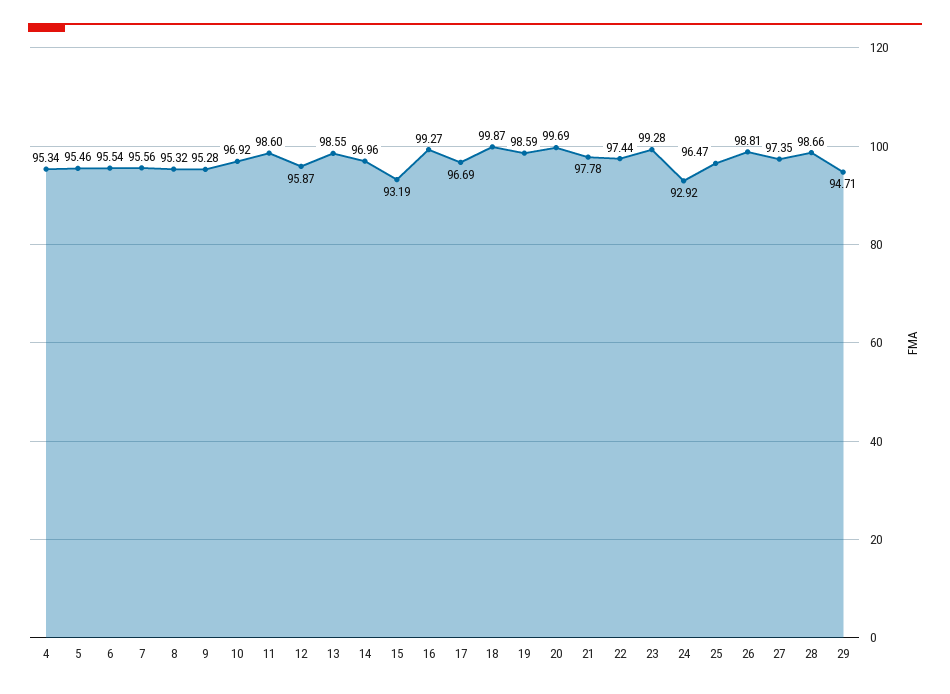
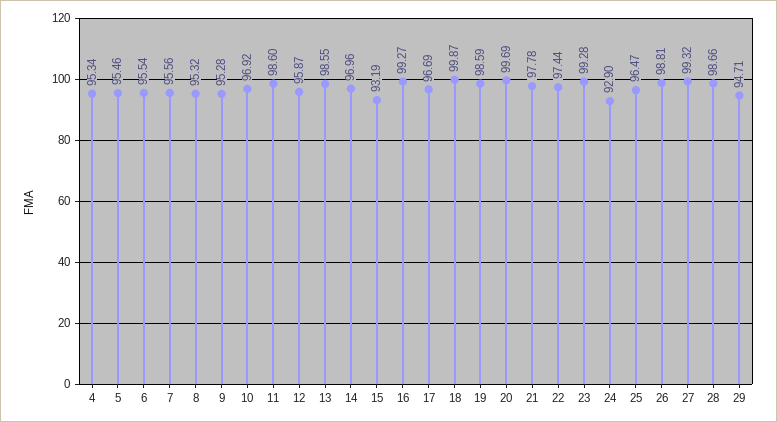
  {
    "4": 95.34,
    "5": 95.46,
    "6": 95.54,
    "7": 95.56,
    "8": 95.32,
    "9": 95.28,
    "10": 96.92,
    "11": 98.6,
    "12": 95.87,
    "13": 98.55,
    "14": 96.96,
    "15": 93.19,
    "16": 99.27,
    "17": 96.69,
    "18": 99.87,
    "19": 98.59,
    "20": 99.69,
    "21": 97.78,
    "22": 97.44,
    "23": 99.28,
-   "24": 92.92,
+   "24": 92.9,
    "25": 96.47,
    "26": 98.81,
-   "27": 97.35,
+   "27": 99.32,
    "28": 98.66,
    "29": 94.71
  }

